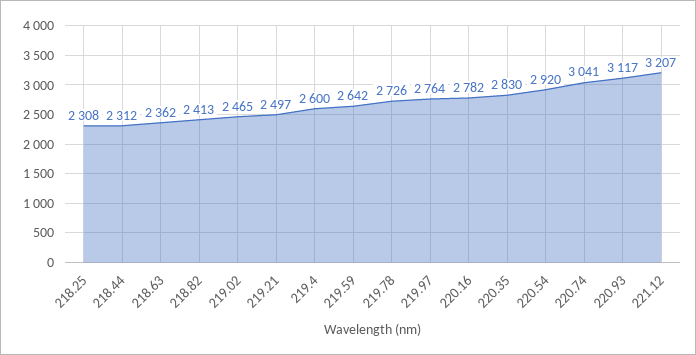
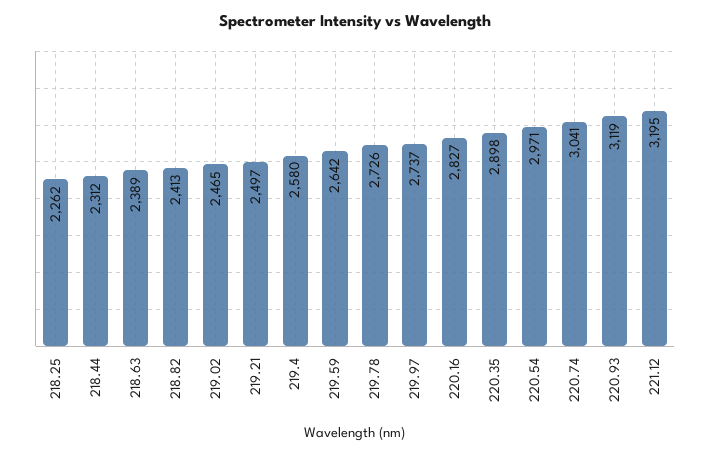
  {
-   "218.25": 2308,
+   "218.25": 2262,
    "218.44": 2312,
-   "218.63": 2362,
+   "218.63": 2389,
    "218.82": 2413,
    "219.02": 2465,
    "219.21": 2497,
-   "219.4": 2600,
+   "219.4": 2580,
    "219.59": 2642,
    "219.78": 2726,
-   "219.97": 2764,
+   "219.97": 2737,
-   "220.16": 2782,
+   "220.16": 2827,
-   "220.35": 2830,
+   "220.35": 2898,
-   "220.54": 2920,
+   "220.54": 2971,
    "220.74": 3041,
-   "220.93": 3117,
+   "220.93": 3119,
-   "221.12": 3207
+   "221.12": 3195
  }

